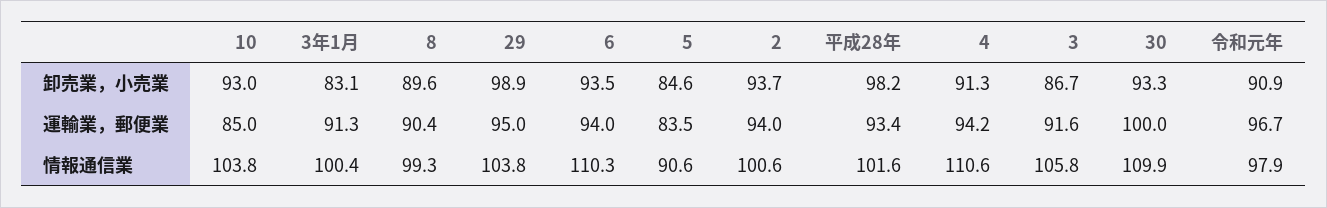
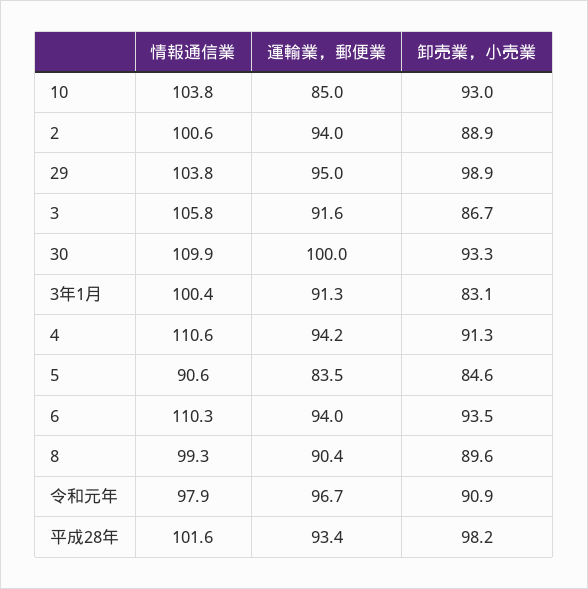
  {
    "10": {
      "卸売業，小売業": 93,
      "運輸業，郵便業": 85,
      "情報通信業": 103.8
    },
    "3年1月": {
      "卸売業，小売業": 83.1,
      "運輸業，郵便業": 91.3,
      "情報通信業": 100.4
    },
    "8": {
      "卸売業，小売業": 89.6,
      "運輸業，郵便業": 90.4,
      "情報通信業": 99.3
    },
    "29": {
      "卸売業，小売業": 98.9,
      "運輸業，郵便業": 95,
      "情報通信業": 103.8
    },
    "6": {
      "卸売業，小売業": 93.5,
      "運輸業，郵便業": 94,
      "情報通信業": 110.3
    },
    "5": {
      "卸売業，小売業": 84.6,
      "運輸業，郵便業": 83.5,
      "情報通信業": 90.6
    },
    "2": {
-     "卸売業，小売業": 93.7,
+     "卸売業，小売業": 88.9,
      "運輸業，郵便業": 94,
      "情報通信業": 100.6
    },
    "平成28年": {
      "卸売業，小売業": 98.2,
      "運輸業，郵便業": 93.4,
      "情報通信業": 101.6
    },
    "4": {
      "卸売業，小売業": 91.3,
      "運輸業，郵便業": 94.2,
      "情報通信業": 110.6
    },
    "3": {
      "卸売業，小売業": 86.7,
      "運輸業，郵便業": 91.6,
      "情報通信業": 105.8
    },
    "30": {
      "卸売業，小売業": 93.3,
      "運輸業，郵便業": 100,
      "情報通信業": 109.9
    },
    "令和元年": {
      "卸売業，小売業": 90.9,
      "運輸業，郵便業": 96.7,
      "情報通信業": 97.9
    }
  }

